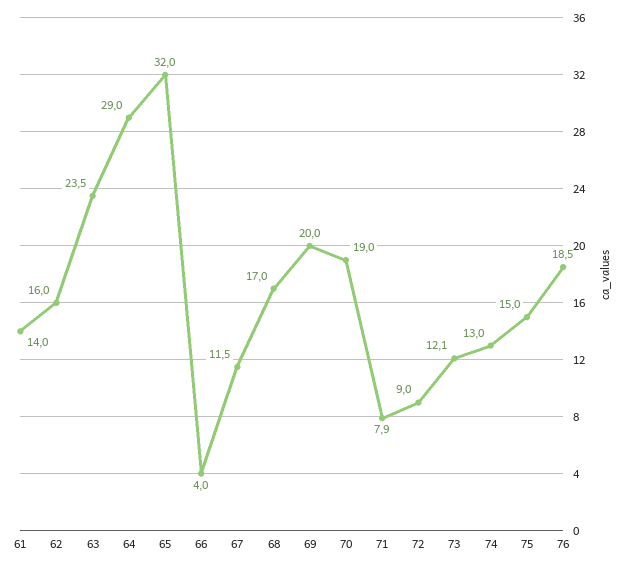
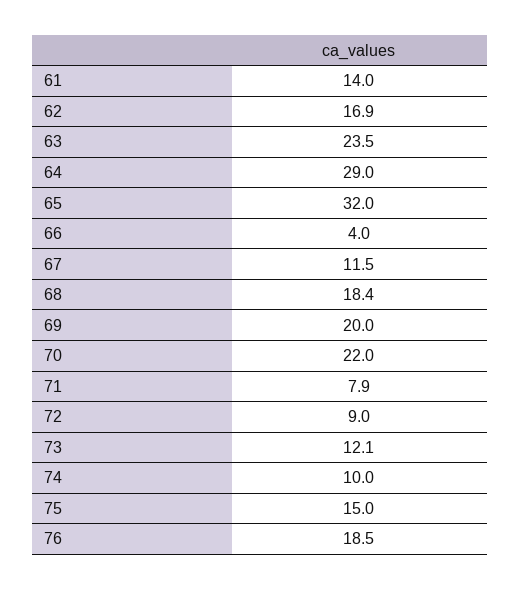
  {
    "61": 14,
-   "62": 16,
+   "62": 16.9,
    "63": 23.5,
    "64": 29,
    "65": 32,
    "66": 4,
    "67": 11.5,
-   "68": 17,
+   "68": 18.4,
    "69": 20,
-   "70": 19,
+   "70": 22,
    "71": 7.9,
    "72": 9,
    "73": 12.1,
-   "74": 13,
+   "74": 10,
    "75": 15,
    "76": 18.5
  }

